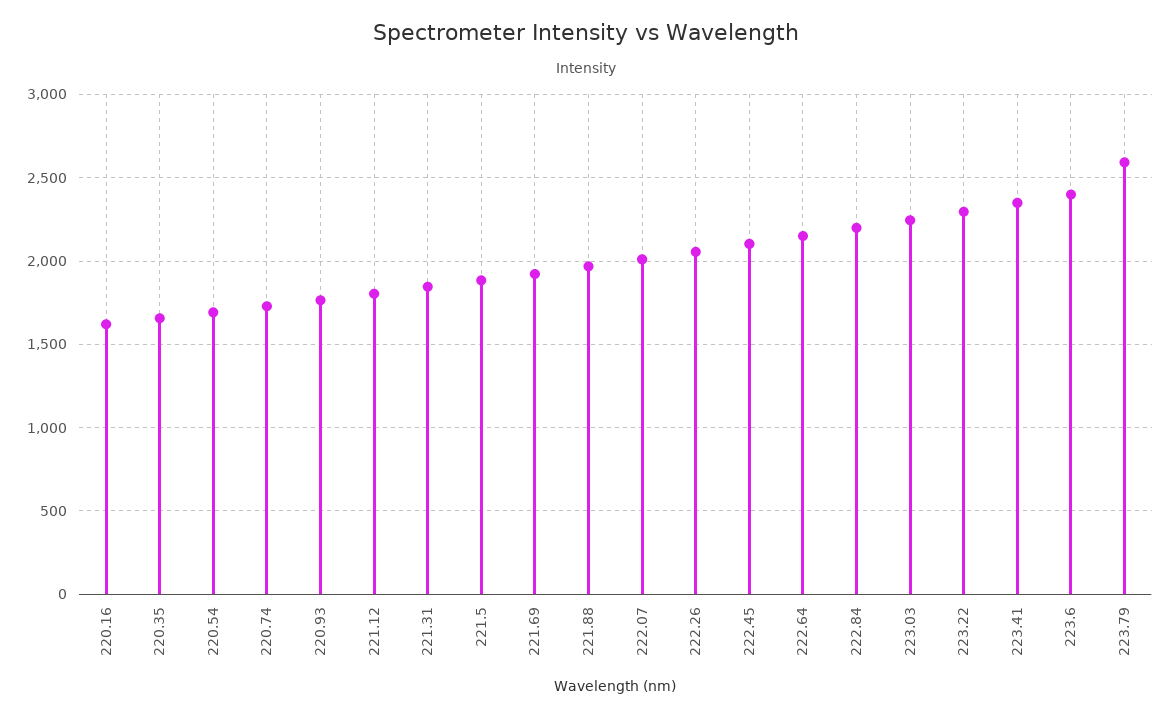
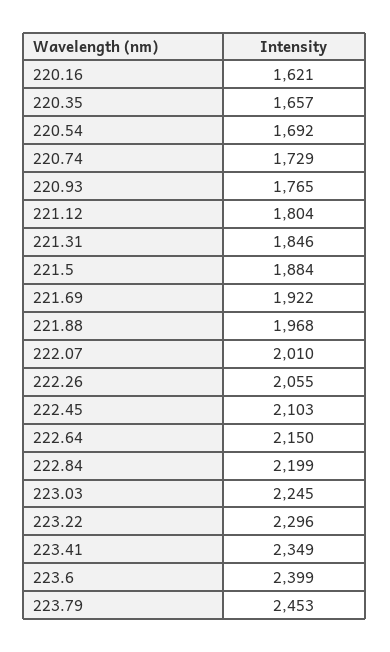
  {
    "220.16": 1621,
    "220.35": 1657,
    "220.54": 1692,
    "220.74": 1729,
    "220.93": 1765,
    "221.12": 1804,
    "221.31": 1846,
    "221.5": 1884,
    "221.69": 1922,
    "221.88": 1968,
    "222.07": 2010,
    "222.26": 2055,
    "222.45": 2103,
    "222.64": 2150,
    "222.84": 2199,
    "223.03": 2245,
    "223.22": 2296,
    "223.41": 2349,
    "223.6": 2399,
-   "223.79": 2600
+   "223.79": 2453
  }

